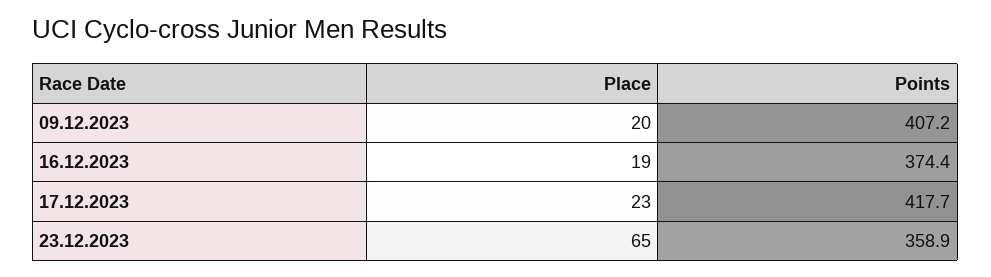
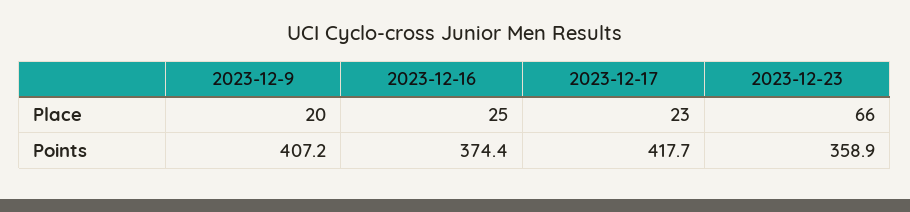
  {
    "Place": {
      "09.12.2023": 20,
-     "16.12.2023": 19,
+     "16.12.2023": 25,
      "17.12.2023": 23,
-     "23.12.2023": 65
+     "23.12.2023": 66
    },
    "Points": {
      "09.12.2023": 407.2,
      "16.12.2023": 374.4,
      "17.12.2023": 417.7,
      "23.12.2023": 358.9
    }
  }

